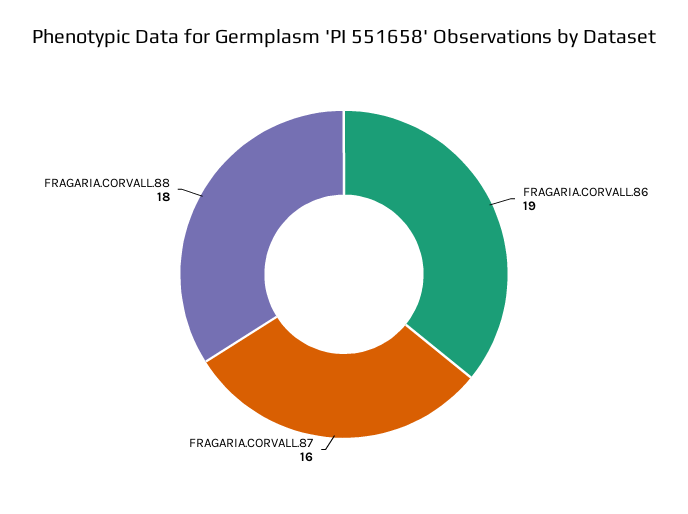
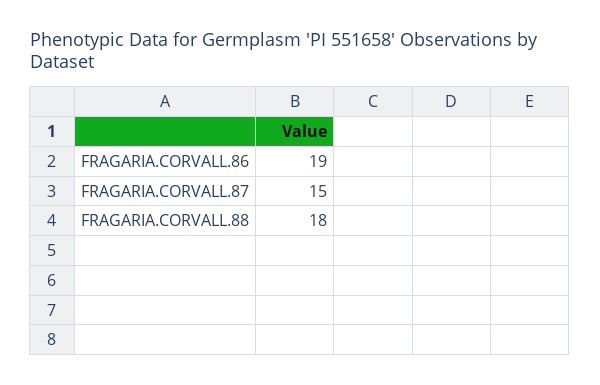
  {
    "FRAGARIA.CORVALL.86": 19,
-   "FRAGARIA.CORVALL.87": 16,
+   "FRAGARIA.CORVALL.87": 15,
    "FRAGARIA.CORVALL.88": 18
  }

